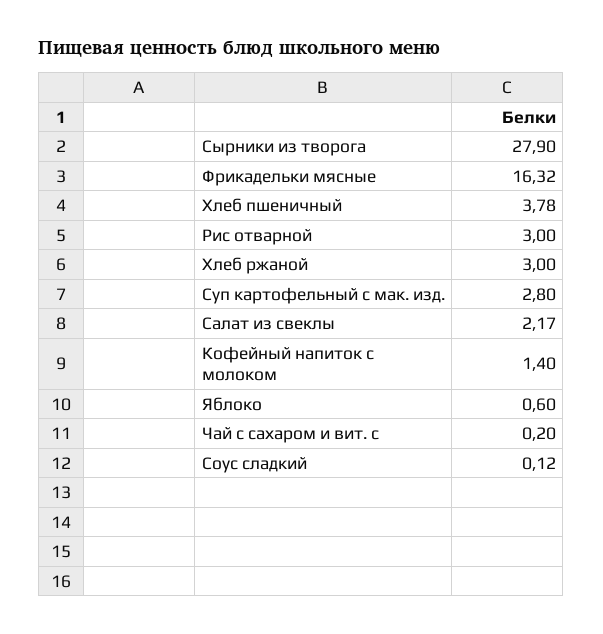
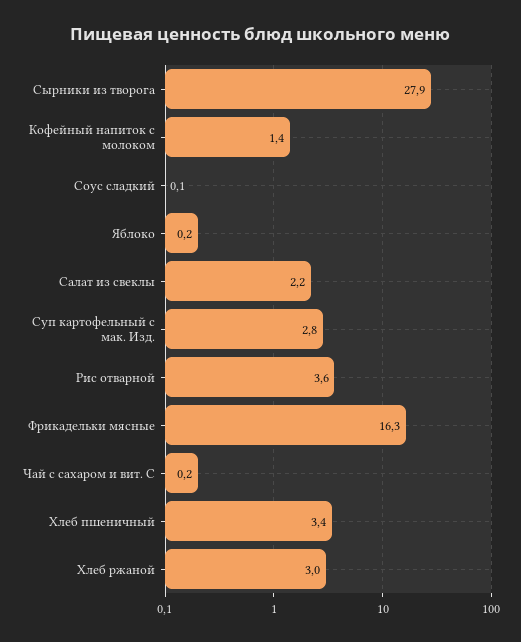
  {
    "Сырники из творога": 27.9,
    "Фрикадельки мясные": 16.32,
-   "Хлеб пшеничный": 3.78,
+   "Хлеб пшеничный": 3.4,
-   "Рис отварной": 3,
+   "Рис отварной": 3.6,
    "Хлеб ржаной": 3,
    "Суп картофельный с мак. изд.": 2.8,
    "Салат из свеклы": 2.17,
    "Кофейный напиток с молоком": 1.4,
-   "Яблоко": 0.6,
+   "Яблоко": 0.2,
    "Чай с сахаром и вит. с": 0.2,
    "Соус сладкий": 0.12
  }

